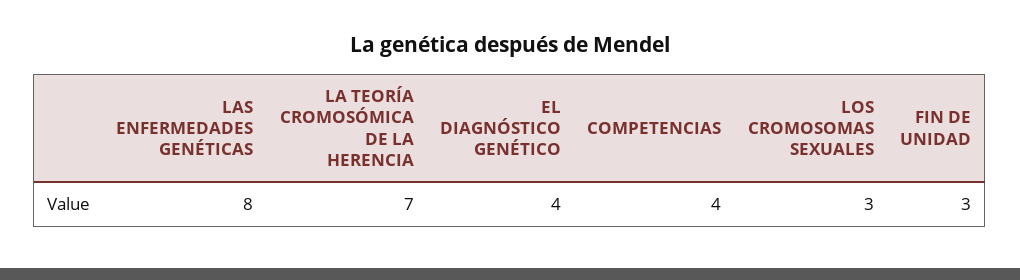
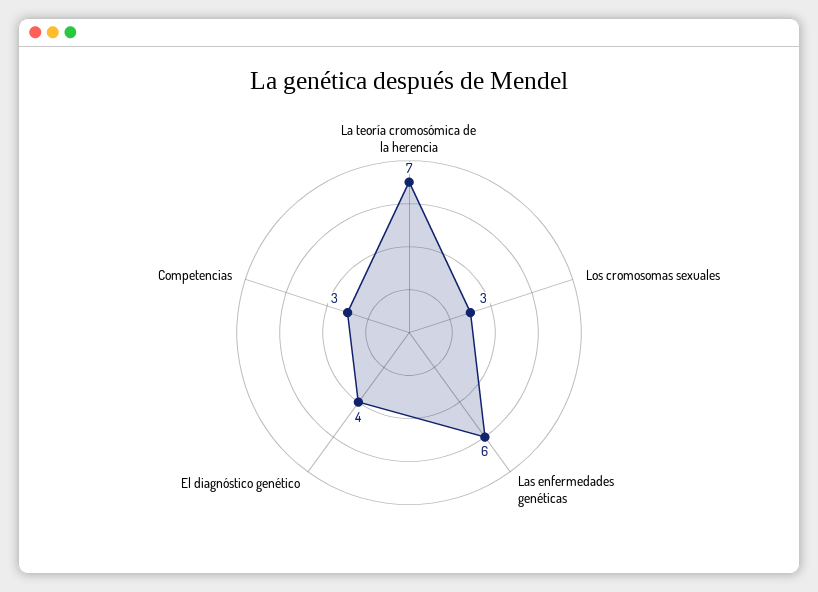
  {
-   "LAS ENFERMEDADES GENÉTICAS": 8,
+   "LAS ENFERMEDADES GENÉTICAS": 6,
    "LA TEORÍA CROMOSÓMICA DE LA HERENCIA": 7,
    "EL DIAGNÓSTICO GENÉTICO": 4,
-   "COMPETENCIAS": 4,
+   "COMPETENCIAS": 3,
-   "LOS CROMOSOMAS SEXUALES": 3,
+   "LOS CROMOSOMAS SEXUALES": 3
-   "FIN DE UNIDAD": 3
  }

